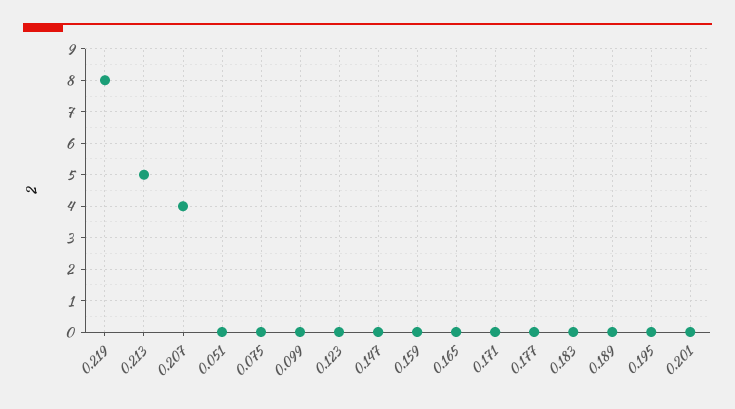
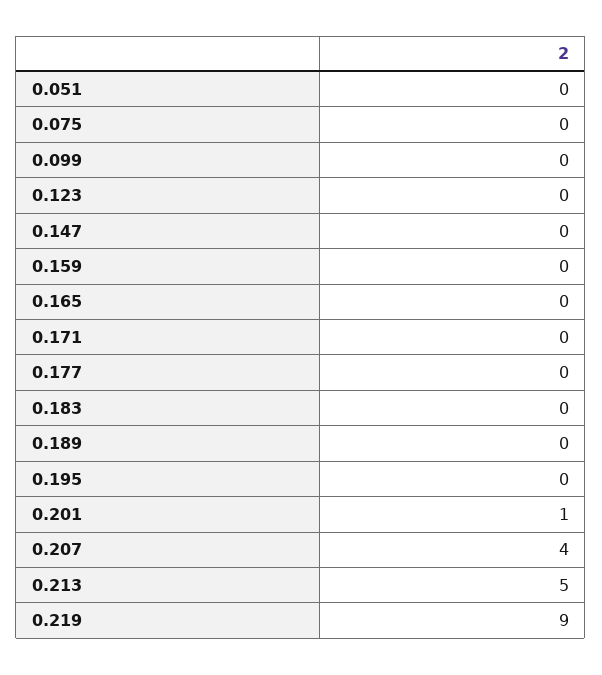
  {
-   "0.219": 8,
+   "0.219": 9,
    "0.213": 5,
    "0.207": 4,
    "0.051": 0,
    "0.075": 0,
    "0.099": 0,
    "0.123": 0,
    "0.147": 0,
    "0.159": 0,
    "0.165": 0,
    "0.171": 0,
    "0.177": 0,
    "0.183": 0,
    "0.189": 0,
    "0.195": 0,
-   "0.201": 0
+   "0.201": 1
  }

